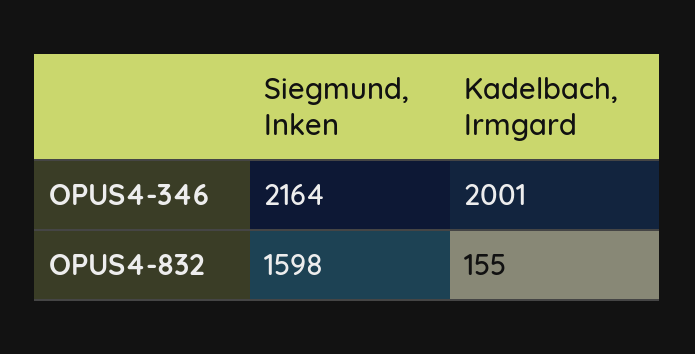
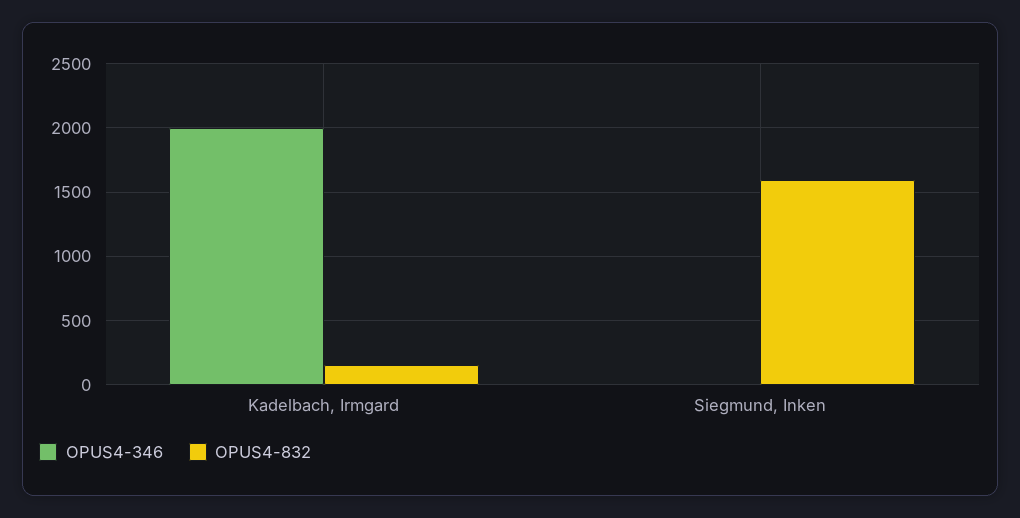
  {
    "OPUS4-346": {
-     "Siegmund, Inken": 2164,
+     "Siegmund, Inken": 0,
      "Kadelbach, Irmgard": 2001
    },
    "OPUS4-832": {
      "Siegmund, Inken": 1598,
      "Kadelbach, Irmgard": 155
    }
  }

